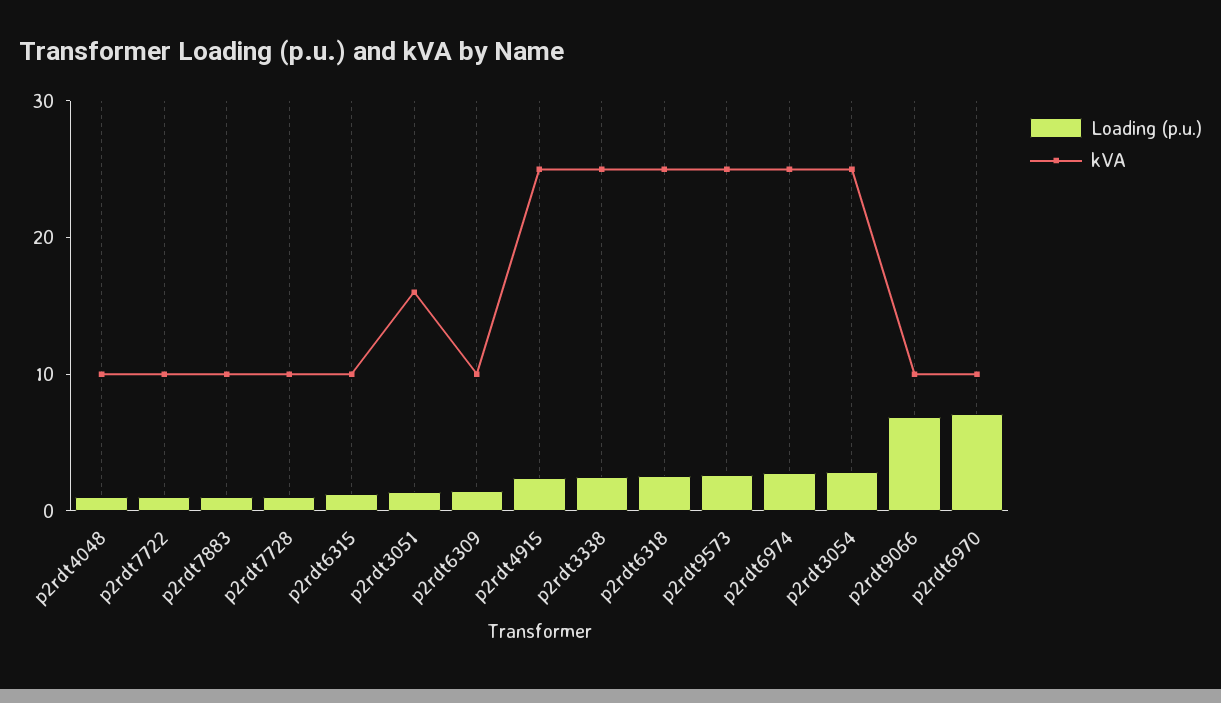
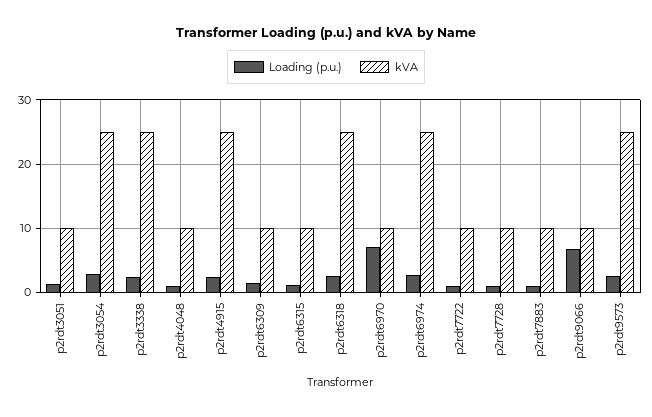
  {
    "Loading (p.u.)": {
      "p2rdt4048": 1,
      "p2rdt7722": 1,
      "p2rdt7883": 1,
      "p2rdt7728": 1,
      "p2rdt6315": 1,
      "p2rdt3051": 1,
      "p2rdt6309": 1,
      "p2rdt4915": 2,
      "p2rdt3338": 2,
      "p2rdt6318": 3,
      "p2rdt9573": 3,
      "p2rdt6974": 3,
      "p2rdt3054": 3,
      "p2rdt9066": 7,
      "p2rdt6970": 7
    },
    "kVA": {
      "p2rdt4048": 10,
      "p2rdt7722": 10,
      "p2rdt7883": 10,
      "p2rdt7728": 10,
      "p2rdt6315": 10,
-     "p2rdt3051": 16,
+     "p2rdt3051": 10,
      "p2rdt6309": 10,
      "p2rdt4915": 25,
      "p2rdt3338": 25,
      "p2rdt6318": 25,
      "p2rdt9573": 25,
      "p2rdt6974": 25,
      "p2rdt3054": 25,
      "p2rdt9066": 10,
      "p2rdt6970": 10
    }
  }

